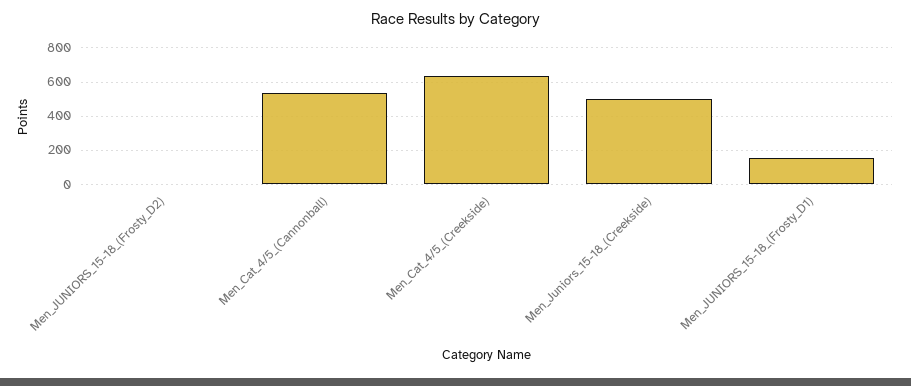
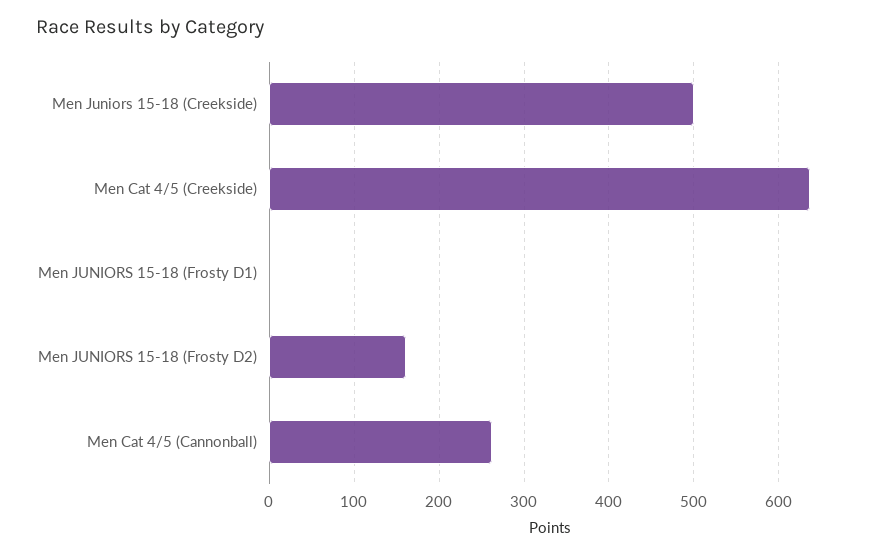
  {
-   "Men_JUNIORS_15-18_(Frosty_D2)": 0,
+   "Men_JUNIORS_15-18_(Frosty_D2)": 160,
-   "Men_Cat_4/5_(Cannonball)": 550,
+   "Men_Cat_4/5_(Cannonball)": 260,
    "Men_Cat_4/5_(Creekside)": 640,
    "Men_Juniors_15-18_(Creekside)": 500,
-   "Men_JUNIORS_15-18_(Frosty_D1)": 150
+   "Men_JUNIORS_15-18_(Frosty_D1)": 0
  }

